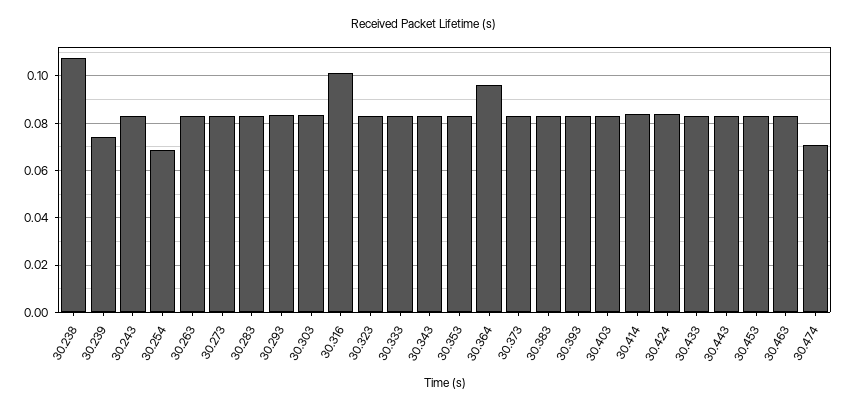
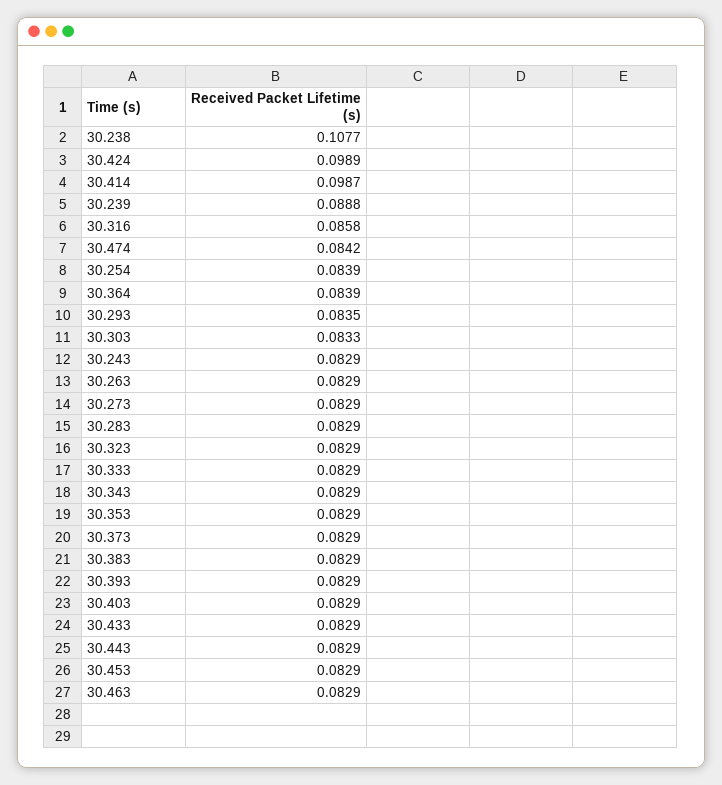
  {
    "30.238": 0.1077,
-   "30.239": 0.075,
+   "30.239": 0.0888,
    "30.243": 0.0829,
-   "30.254": 0.07,
+   "30.254": 0.0839,
    "30.263": 0.0829,
    "30.273": 0.0829,
    "30.283": 0.0829,
    "30.293": 0.0835,
    "30.303": 0.0833,
-   "30.316": 0.1,
+   "30.316": 0.0858,
    "30.323": 0.0829,
    "30.333": 0.0829,
    "30.343": 0.0829,
    "30.353": 0.0829,
-   "30.364": 0.095,
+   "30.364": 0.0839,
    "30.373": 0.0829,
    "30.383": 0.0829,
    "30.393": 0.0829,
    "30.403": 0.0829,
-   "30.414": 0.085,
+   "30.414": 0.0987,
-   "30.424": 0.085,
+   "30.424": 0.0989,
    "30.433": 0.0829,
    "30.443": 0.0829,
    "30.453": 0.0829,
    "30.463": 0.0829,
-   "30.474": 0.07
+   "30.474": 0.0842
  }

